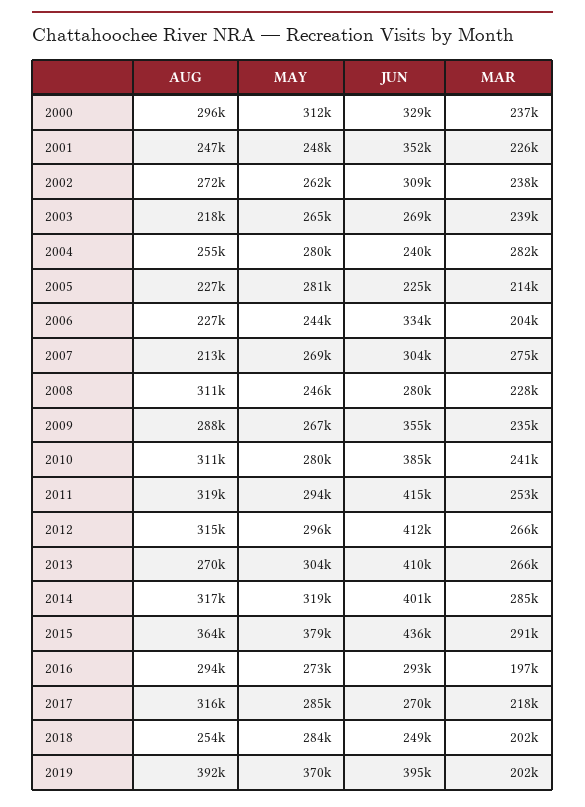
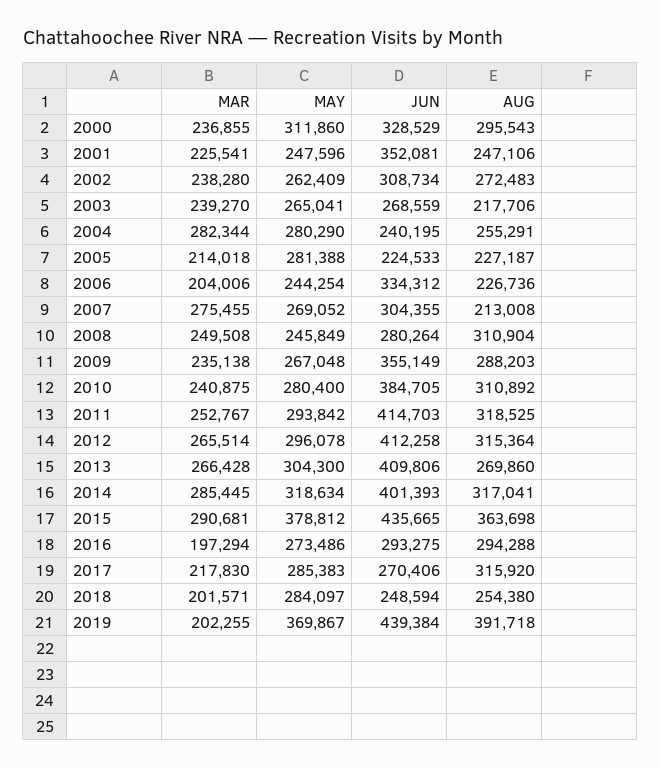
  {
    "AUG": {
      "2000": 295543,
      "2001": 247106,
      "2002": 272483,
      "2003": 217706,
      "2004": 255291,
      "2005": 227187,
      "2006": 226736,
      "2007": 213008,
      "2008": 310904,
      "2009": 288203,
      "2010": 310892,
      "2011": 318525,
      "2012": 315364,
      "2013": 269860,
      "2014": 317041,
      "2015": 363698,
      "2016": 294288,
      "2017": 315920,
      "2018": 254380,
      "2019": 391718
    },
    "MAY": {
      "2000": 311860,
      "2001": 247596,
      "2002": 262409,
      "2003": 265041,
      "2004": 280290,
      "2005": 281388,
      "2006": 244254,
      "2007": 269052,
      "2008": 245849,
      "2009": 267048,
      "2010": 280400,
      "2011": 293842,
      "2012": 296078,
      "2013": 304300,
      "2014": 318634,
      "2015": 378812,
      "2016": 273486,
      "2017": 285383,
      "2018": 284097,
      "2019": 369867
    },
    "JUN": {
      "2000": 328529,
      "2001": 352081,
      "2002": 308734,
      "2003": 268559,
      "2004": 240195,
      "2005": 224533,
      "2006": 334312,
      "2007": 304355,
      "2008": 280264,
      "2009": 355149,
      "2010": 384705,
      "2011": 414703,
      "2012": 412258,
      "2013": 409806,
      "2014": 401393,
      "2015": 435665,
      "2016": 293275,
      "2017": 270406,
      "2018": 248594,
-     "2019": 395000
+     "2019": 439384
    },
    "MAR": {
      "2000": 236855,
      "2001": 225541,
      "2002": 238280,
      "2003": 239270,
      "2004": 282344,
      "2005": 214018,
      "2006": 204006,
      "2007": 275455,
-     "2008": 228000,
+     "2008": 249508,
      "2009": 235138,
      "2010": 240875,
      "2011": 252767,
      "2012": 265514,
      "2013": 266428,
      "2014": 285445,
      "2015": 290681,
      "2016": 197294,
      "2017": 217830,
      "2018": 201571,
      "2019": 202255
    }
  }

